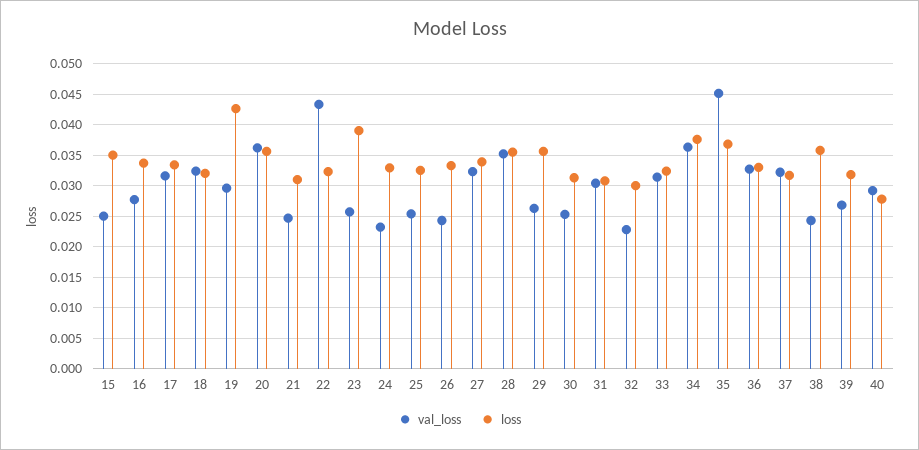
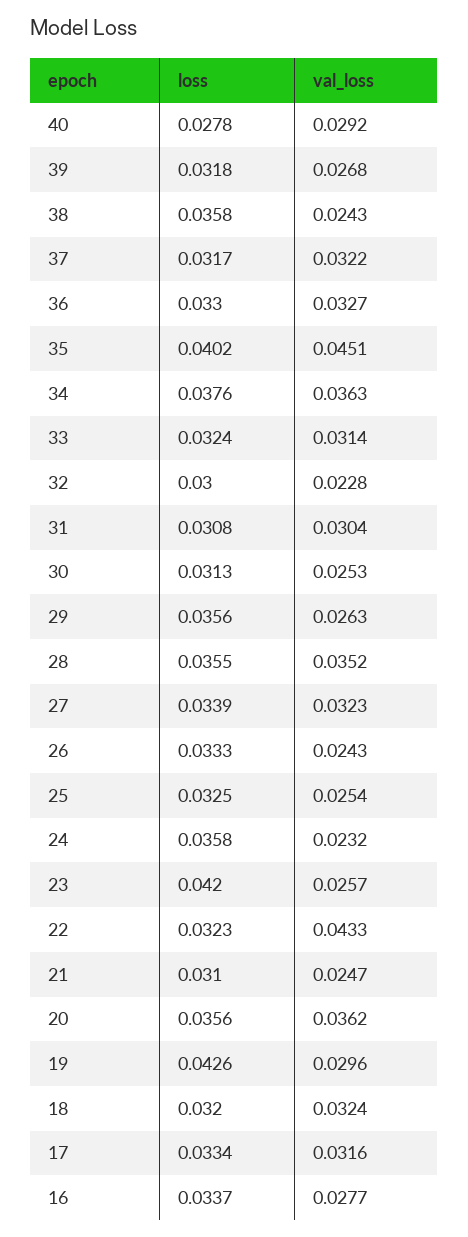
  {
    "val_loss": {
-     "15": 0.025,
      "16": 0.0277,
      "17": 0.0316,
      "18": 0.0324,
      "19": 0.0296,
      "20": 0.0362,
      "21": 0.0247,
      "22": 0.0433,
      "23": 0.0257,
      "24": 0.0232,
      "25": 0.0254,
      "26": 0.0243,
      "27": 0.0323,
      "28": 0.0352,
      "29": 0.0263,
      "30": 0.0253,
      "31": 0.0304,
      "32": 0.0228,
      "33": 0.0314,
      "34": 0.0363,
      "35": 0.0451,
      "36": 0.0327,
      "37": 0.0322,
      "38": 0.0243,
      "39": 0.0268,
      "40": 0.0292
    },
    "loss": {
-     "15": 0.035,
      "16": 0.0337,
      "17": 0.0334,
      "18": 0.032,
      "19": 0.0426,
      "20": 0.0356,
      "21": 0.031,
      "22": 0.0323,
-     "23": 0.039,
+     "23": 0.042,
-     "24": 0.033,
+     "24": 0.0358,
      "25": 0.0325,
      "26": 0.0333,
      "27": 0.0339,
      "28": 0.0355,
      "29": 0.0356,
      "30": 0.0313,
      "31": 0.0308,
      "32": 0.03,
      "33": 0.0324,
      "34": 0.0376,
-     "35": 0.037,
+     "35": 0.0402,
      "36": 0.033,
      "37": 0.0317,
      "38": 0.0358,
      "39": 0.0318,
      "40": 0.0278
    }
  }

